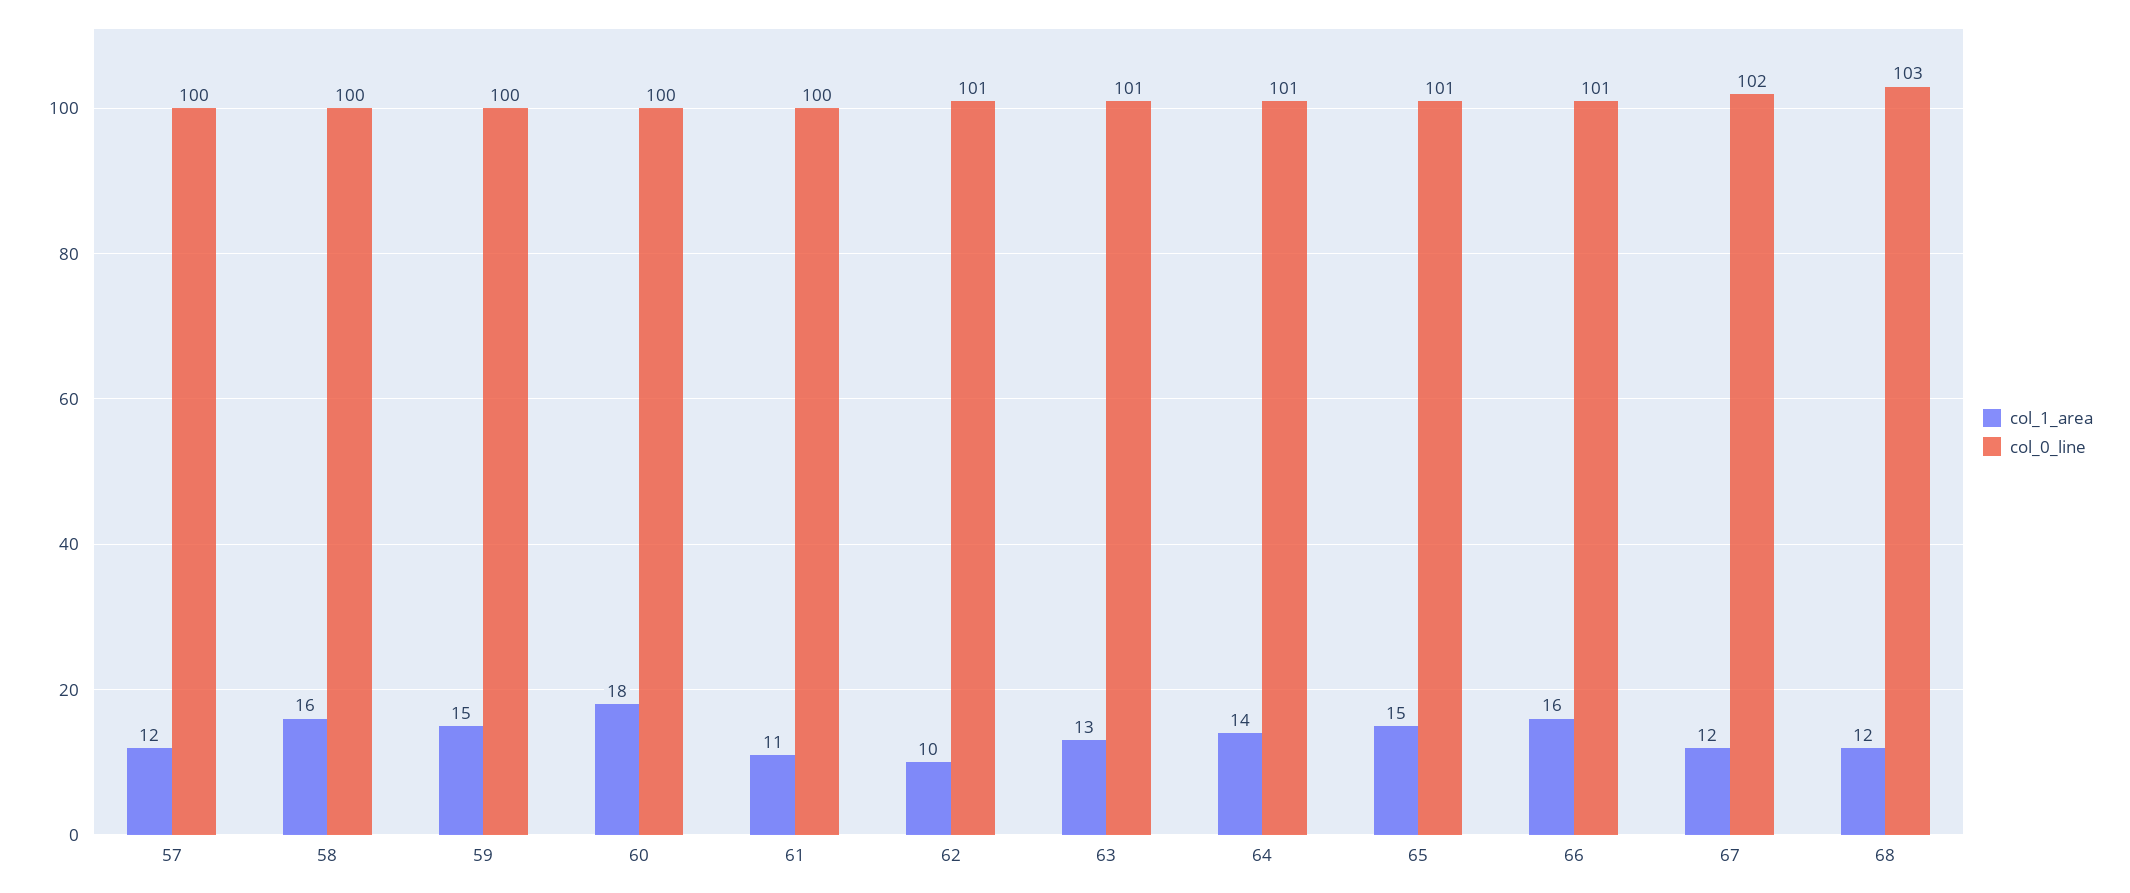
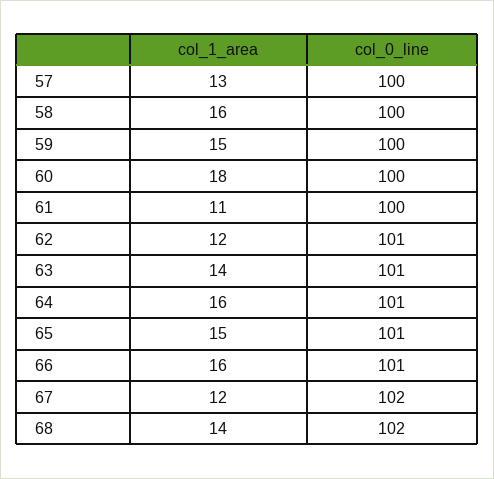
  {
    "col_1_area": {
-     "57": 12,
+     "57": 13,
      "58": 16,
      "59": 15,
      "60": 18,
      "61": 11,
-     "62": 10,
+     "62": 12,
-     "63": 13,
+     "63": 14,
-     "64": 14,
+     "64": 16,
      "65": 15,
      "66": 16,
      "67": 12,
-     "68": 12
+     "68": 14
    },
    "col_0_line": {
      "57": 100,
      "58": 100,
      "59": 100,
      "60": 100,
      "61": 100,
      "62": 101,
      "63": 101,
      "64": 101,
      "65": 101,
      "66": 101,
      "67": 102,
-     "68": 103
+     "68": 102
    }
  }

